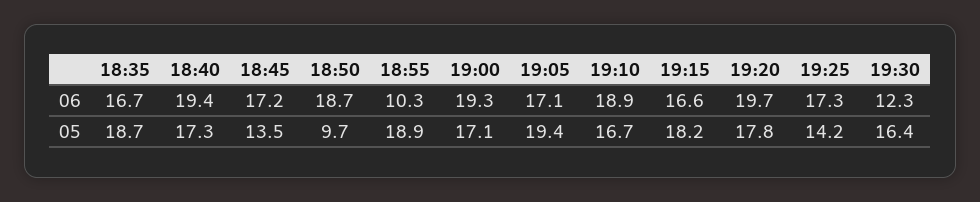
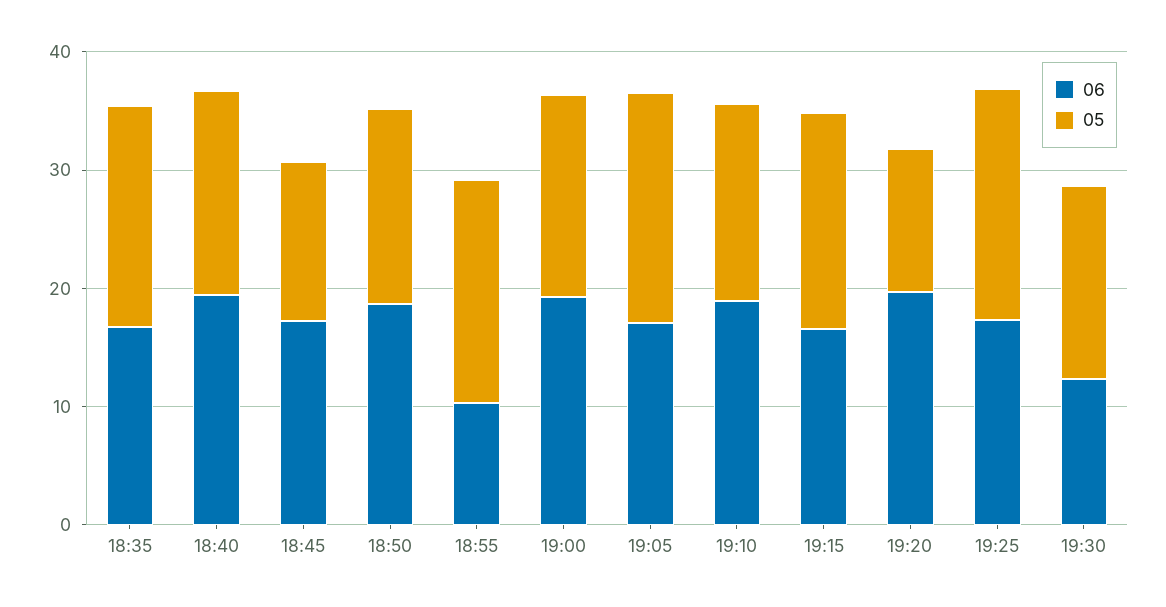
  {
    "06": {
      "18:35": 16.7,
      "18:40": 19.4,
      "18:45": 17.2,
      "18:50": 18.7,
      "18:55": 10.3,
      "19:00": 19.3,
      "19:05": 17.1,
      "19:10": 18.9,
      "19:15": 16.6,
      "19:20": 19.7,
      "19:25": 17.3,
      "19:30": 12.3
    },
    "05": {
      "18:35": 18.7,
      "18:40": 17.3,
      "18:45": 13.5,
-     "18:50": 9.7,
+     "18:50": 16,
      "18:55": 18.9,
      "19:00": 17.1,
      "19:05": 19.4,
      "19:10": 16.7,
      "19:15": 18.2,
-     "19:20": 17.8,
+     "19:20": 12,
-     "19:25": 14.2,
+     "19:25": 20,
      "19:30": 16.4
    }
  }

